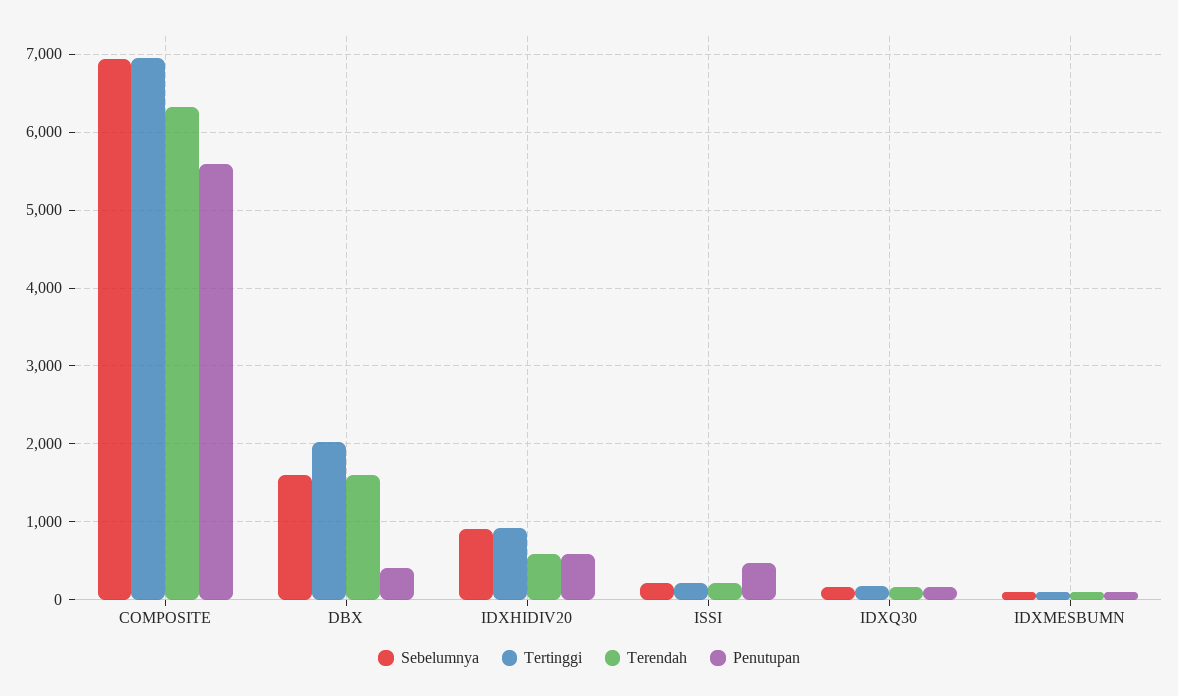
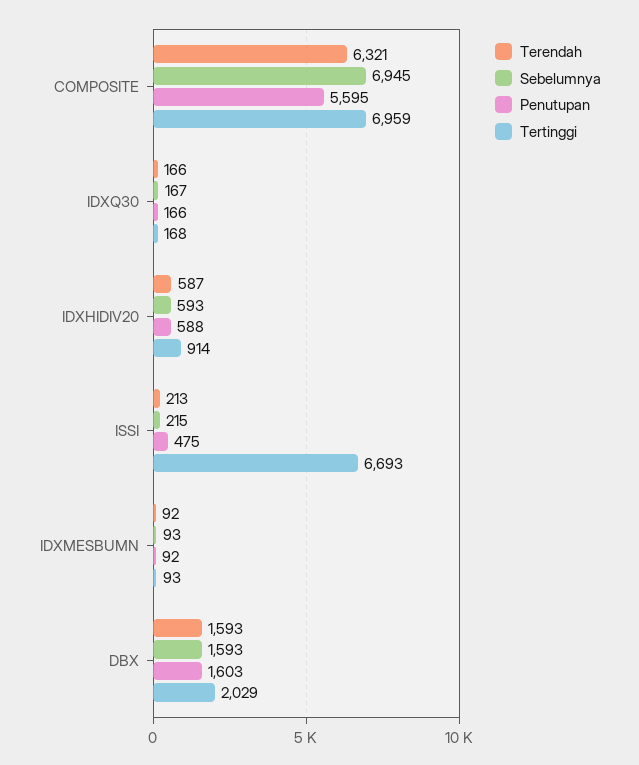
  {
    "Sebelumnya": {
      "COMPOSITE": 6945,
      "DBX": 1593,
-     "IDXHIDIV20": 900,
+     "IDXHIDIV20": 593,
      "ISSI": 215,
      "IDXQ30": 167,
      "IDXMESBUMN": 93
    },
    "Tertinggi": {
      "COMPOSITE": 6959,
      "DBX": 2029,
      "IDXHIDIV20": 914,
-     "ISSI": 200,
+     "ISSI": 6693,
      "IDXQ30": 168,
      "IDXMESBUMN": 93
    },
    "Terendah": {
      "COMPOSITE": 6321,
      "DBX": 1593,
      "IDXHIDIV20": 587,
      "ISSI": 213,
      "IDXQ30": 166,
      "IDXMESBUMN": 92
    },
    "Penutupan": {
      "COMPOSITE": 5595,
-     "DBX": 400,
+     "DBX": 1603,
      "IDXHIDIV20": 588,
      "ISSI": 475,
      "IDXQ30": 166,
      "IDXMESBUMN": 92
    }
  }

